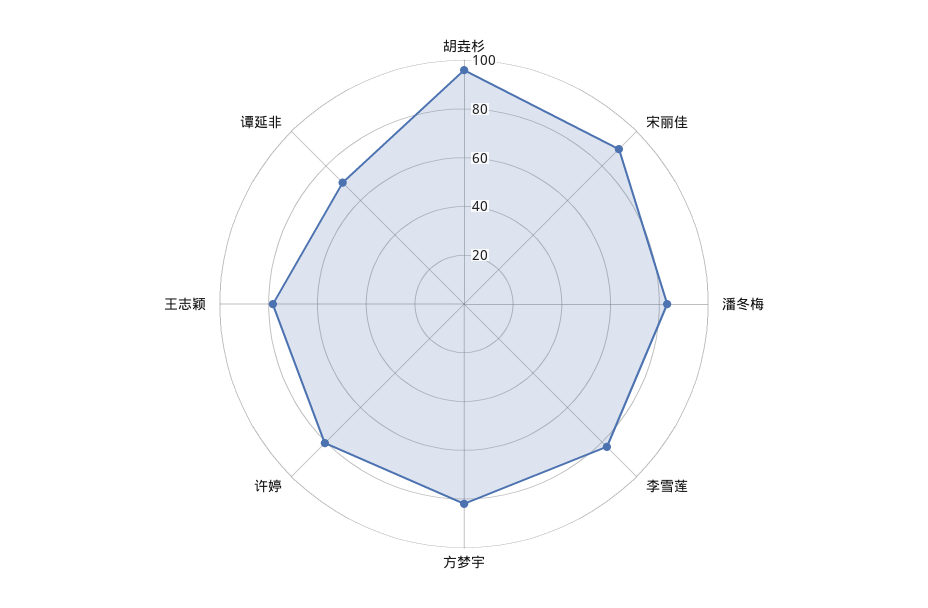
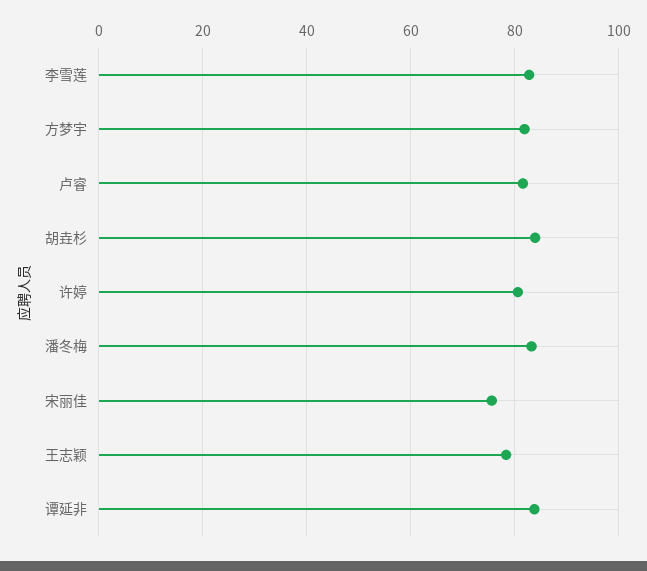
  {
-   "胡垚杉": 95,
+   "胡垚杉": 84,
-   "宋丽佳": 90,
+   "宋丽佳": 76,
    "潘冬梅": 84,
    "李雪莲": 82,
    "方梦宇": 82,
    "许婷": 80,
    "王志颖": 78,
-   "谭延非": 70
+   "谭延非": 84,
+   "卢睿": 82
  }

